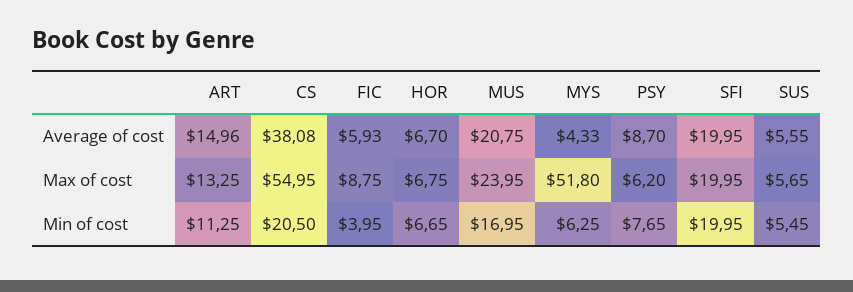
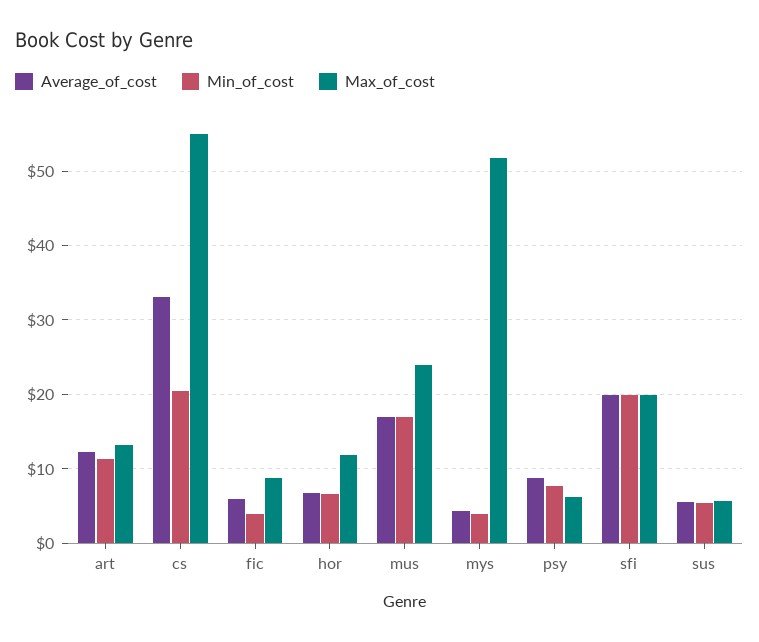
  {
    "Average of cost": {
-     "ART": 14.96,
+     "ART": 12,
-     "CS": 38.08,
+     "CS": 33,
      "FIC": 5.93,
      "HOR": 6.7,
-     "MUS": 20.75,
+     "MUS": 17,
      "MYS": 4.33,
      "PSY": 8.7,
      "SFI": 19.95,
      "SUS": 5.55
    },
    "Max of cost": {
      "ART": 13.25,
      "CS": 54.95,
      "FIC": 8.75,
-     "HOR": 6.75,
+     "HOR": 12,
      "MUS": 23.95,
      "MYS": 51.8,
      "PSY": 6.2,
      "SFI": 19.95,
      "SUS": 5.65
    },
    "Min of cost": {
      "ART": 11.25,
      "CS": 20.5,
      "FIC": 3.95,
      "HOR": 6.65,
      "MUS": 16.95,
-     "MYS": 6.25,
+     "MYS": 4,
      "PSY": 7.65,
      "SFI": 19.95,
      "SUS": 5.45
    }
  }

